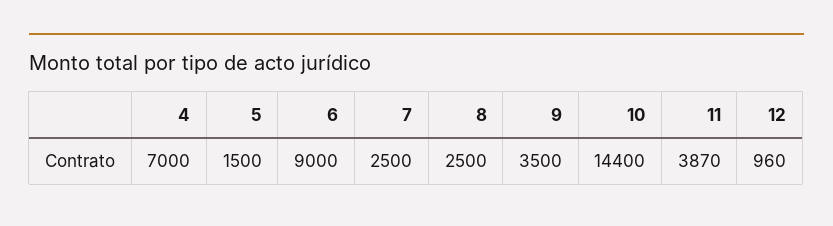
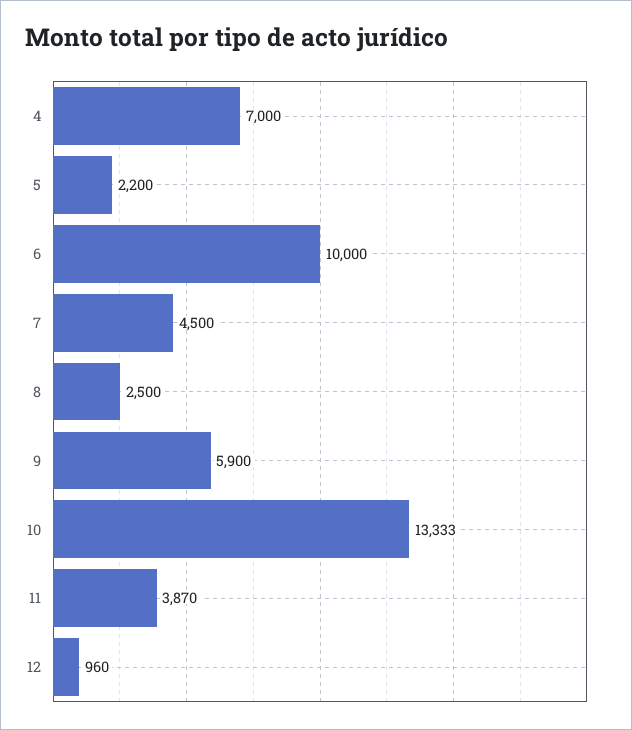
  {
    "4": 7000,
-   "5": 1500,
+   "5": 2200,
-   "6": 9000,
+   "6": 10000,
-   "7": 2500,
+   "7": 4500,
    "8": 2500,
-   "9": 3500,
+   "9": 5900,
-   "10": 14400,
+   "10": 13333,
    "11": 3870,
    "12": 960
  }

